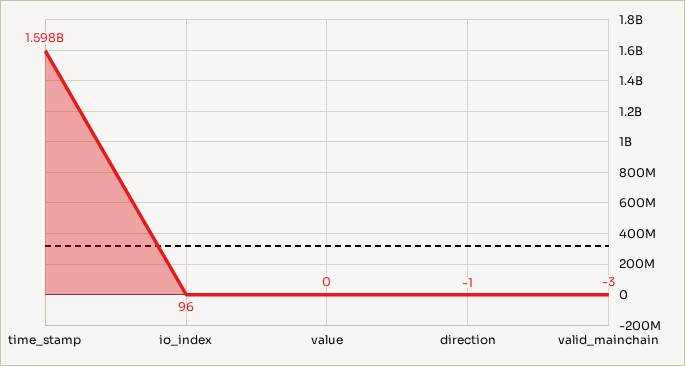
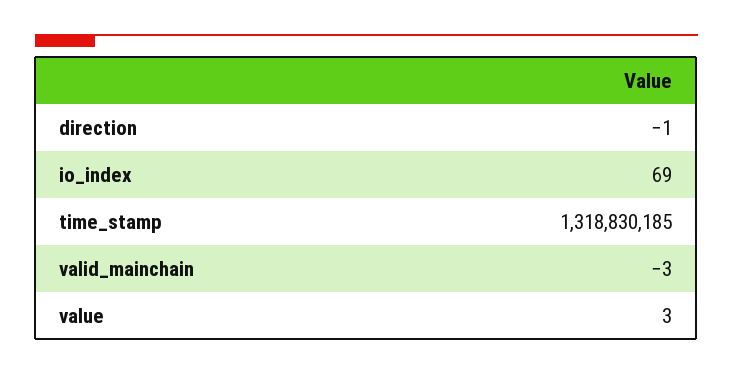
  {
-   "time_stamp": 1598000000,
+   "time_stamp": 1318830185,
-   "io_index": 96,
+   "io_index": 69,
-   "value": 0,
+   "value": 3,
    "direction": -1,
    "valid_mainchain": -3
  }

